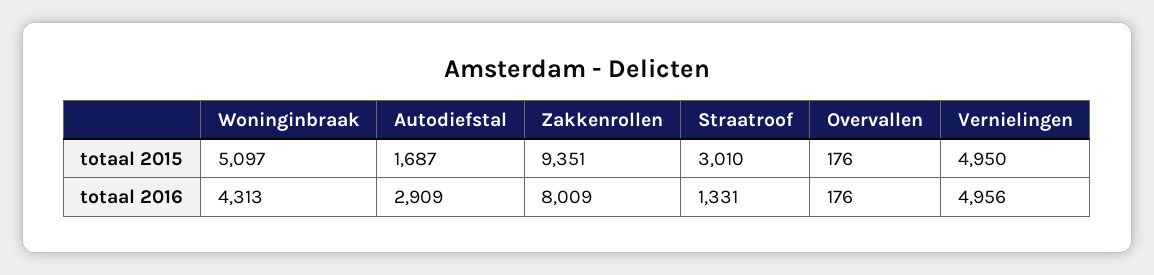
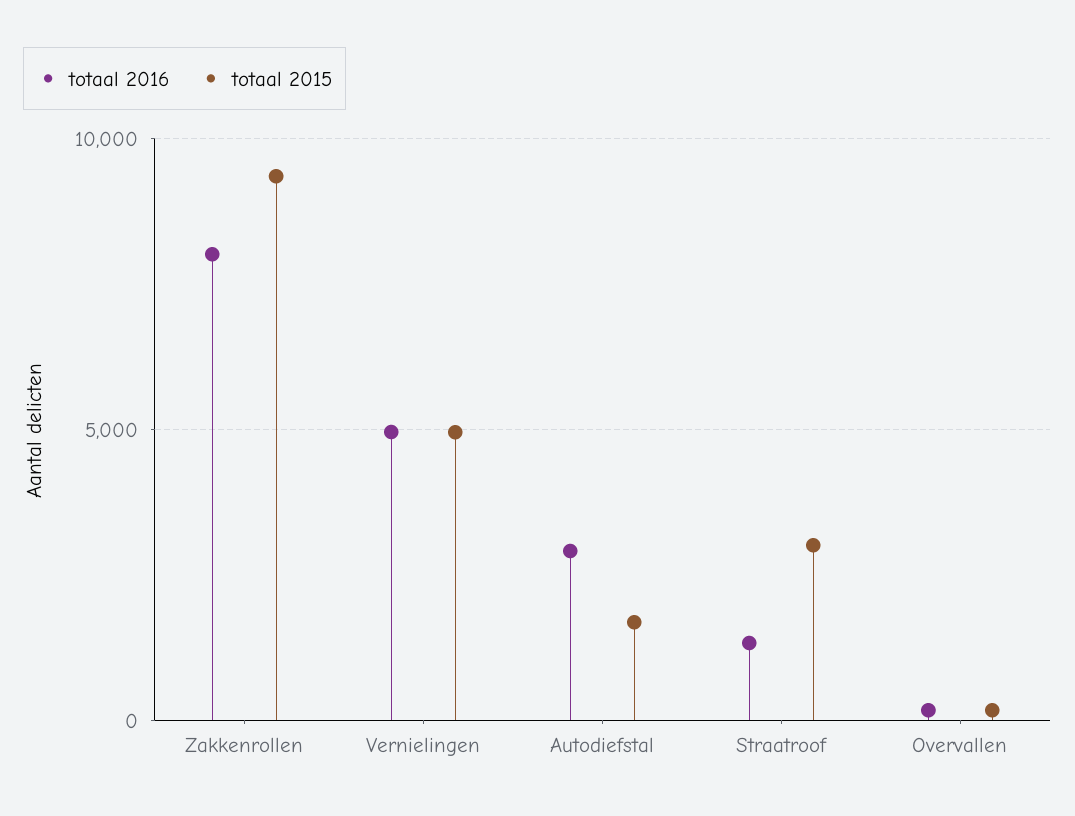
  {
    "totaal 2015": {
-     "Woninginbraak": 5097,
      "Autodiefstal": 1687,
      "Zakkenrollen": 9351,
      "Straatroof": 3010,
      "Overvallen": 176,
      "Vernielingen": 4950
    },
    "totaal 2016": {
-     "Woninginbraak": 4313,
      "Autodiefstal": 2909,
      "Zakkenrollen": 8009,
      "Straatroof": 1331,
      "Overvallen": 176,
      "Vernielingen": 4956
    }
  }

